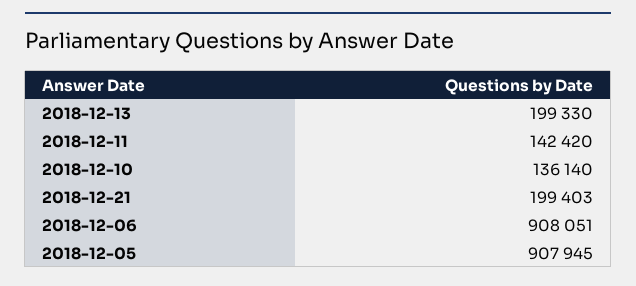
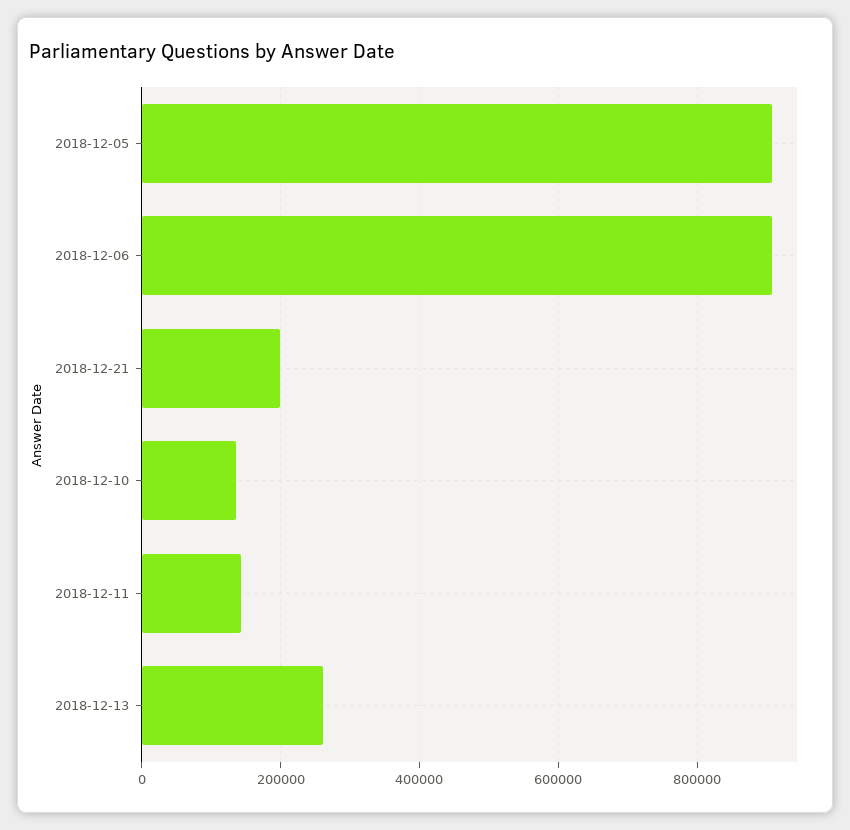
  {
-   "2018-12-13": 199330,
+   "2018-12-13": 260000,
    "2018-12-11": 142420,
    "2018-12-10": 136140,
    "2018-12-21": 199403,
    "2018-12-06": 908051,
    "2018-12-05": 907945
  }

